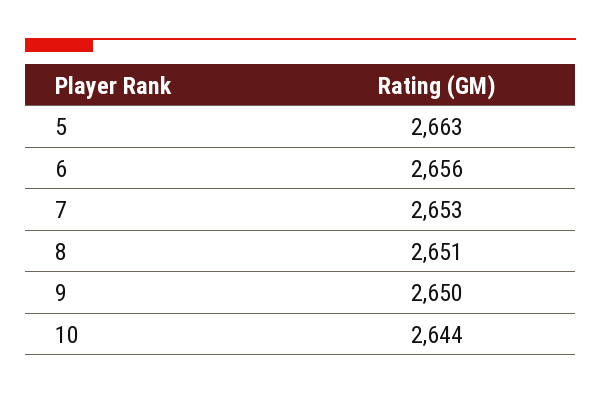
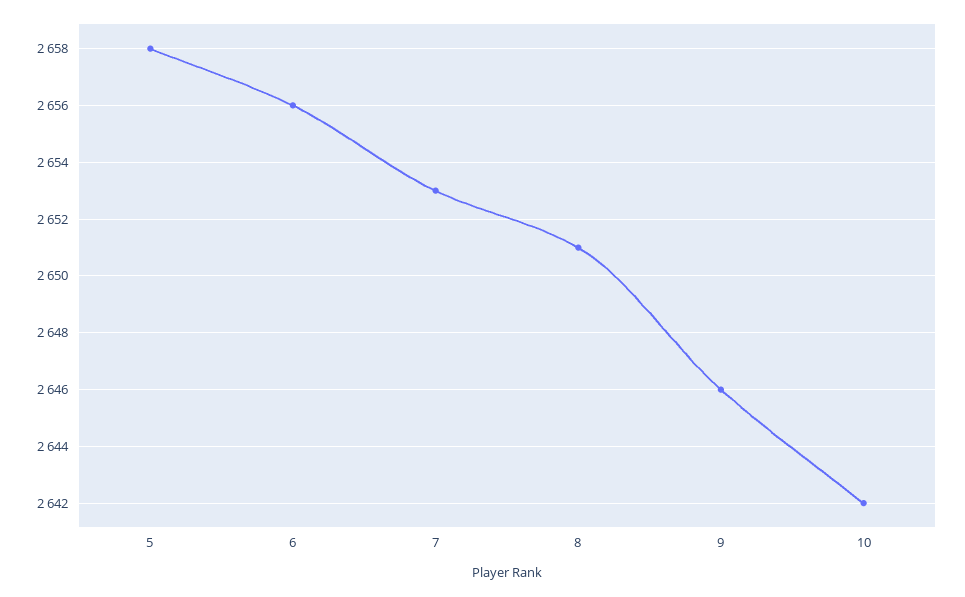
  {
-   "5": 2663,
+   "5": 2658,
    "6": 2656,
    "7": 2653,
    "8": 2651,
-   "9": 2650,
+   "9": 2646,
-   "10": 2644
+   "10": 2642
  }

